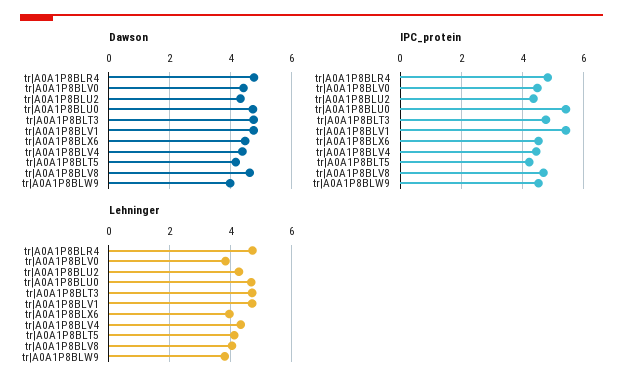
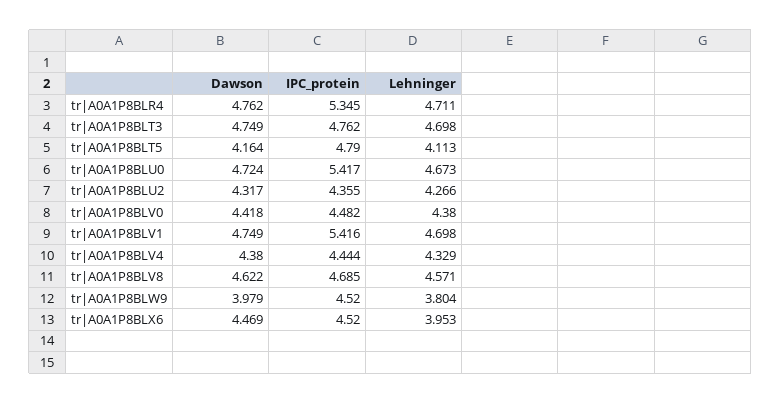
  {
    "Dawson": {
      "tr|A0A1P8BLR4": 4.762,
      "tr|A0A1P8BLV0": 4.418,
      "tr|A0A1P8BLU2": 4.317,
      "tr|A0A1P8BLU0": 4.724,
      "tr|A0A1P8BLT3": 4.749,
      "tr|A0A1P8BLV1": 4.749,
      "tr|A0A1P8BLX6": 4.469,
      "tr|A0A1P8BLV4": 4.38,
      "tr|A0A1P8BLT5": 4.164,
      "tr|A0A1P8BLV8": 4.622,
      "tr|A0A1P8BLW9": 3.979
    },
    "IPC_protein": {
-     "tr|A0A1P8BLR4": 4.8,
+     "tr|A0A1P8BLR4": 5.345,
      "tr|A0A1P8BLV0": 4.482,
      "tr|A0A1P8BLU2": 4.355,
      "tr|A0A1P8BLU0": 5.417,
      "tr|A0A1P8BLT3": 4.762,
      "tr|A0A1P8BLV1": 5.416,
      "tr|A0A1P8BLX6": 4.52,
      "tr|A0A1P8BLV4": 4.444,
-     "tr|A0A1P8BLT5": 4.2,
+     "tr|A0A1P8BLT5": 4.79,
      "tr|A0A1P8BLV8": 4.685,
      "tr|A0A1P8BLW9": 4.52
    },
    "Lehninger": {
      "tr|A0A1P8BLR4": 4.711,
-     "tr|A0A1P8BLV0": 3.8,
+     "tr|A0A1P8BLV0": 4.38,
      "tr|A0A1P8BLU2": 4.266,
      "tr|A0A1P8BLU0": 4.673,
      "tr|A0A1P8BLT3": 4.698,
      "tr|A0A1P8BLV1": 4.698,
      "tr|A0A1P8BLX6": 3.953,
      "tr|A0A1P8BLV4": 4.329,
      "tr|A0A1P8BLT5": 4.113,
-     "tr|A0A1P8BLV8": 4,
+     "tr|A0A1P8BLV8": 4.571,
      "tr|A0A1P8BLW9": 3.804
    }
  }

